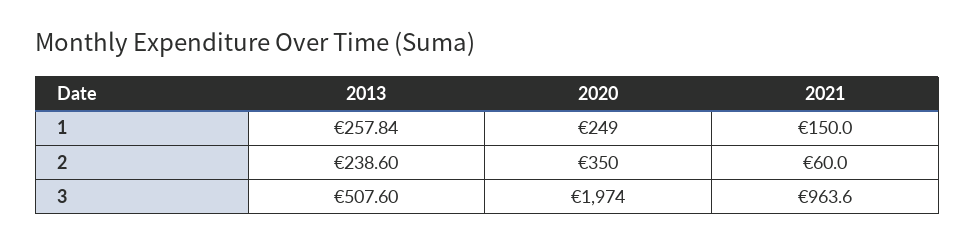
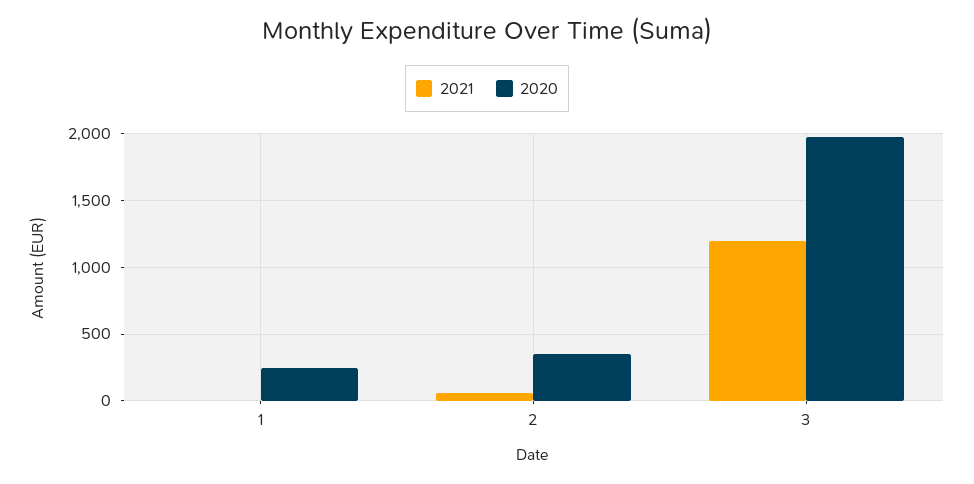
  {
-   "2013": {
-     "1": 257.84,
-     "2": 238.6,
-     "3": 507.6
-   },
    "2020": {
      "1": 249,
      "2": 350,
      "3": 1974
    },
    "2021": {
-     "1": 150,
+     "1": 0,
      "2": 60,
-     "3": 963.6
+     "3": 1200
    }
  }

